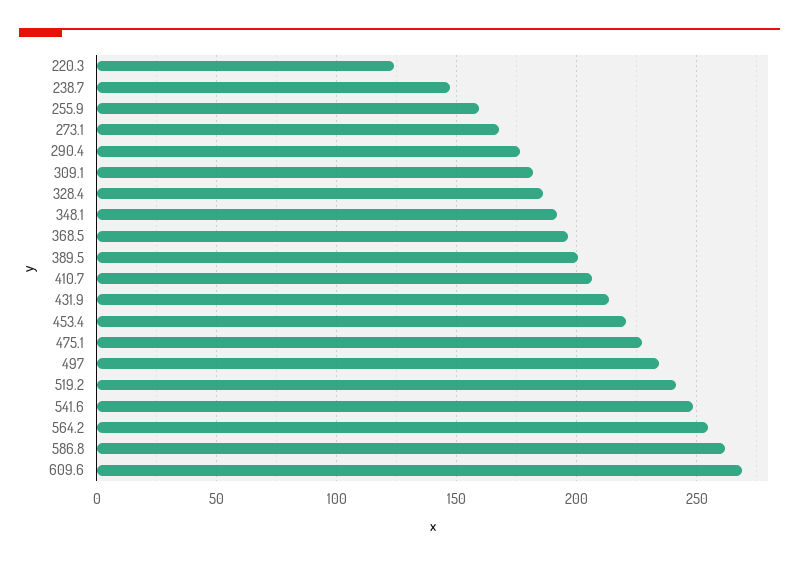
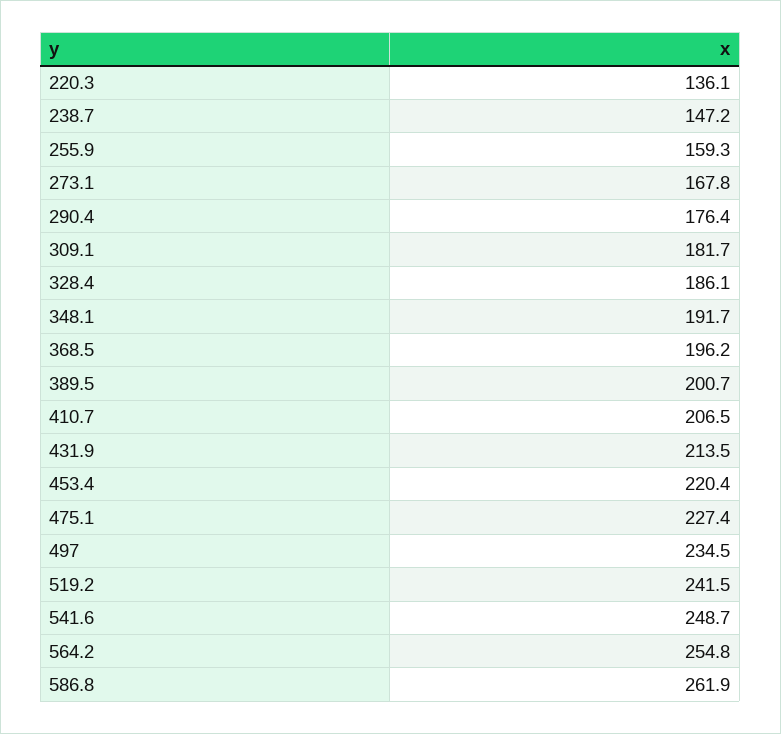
  {
-   "220.3": 125,
+   "220.3": 136.1,
    "238.7": 147.2,
    "255.9": 159.3,
    "273.1": 167.8,
    "290.4": 176.4,
    "309.1": 181.7,
    "328.4": 186.1,
    "348.1": 191.7,
    "368.5": 196.2,
    "389.5": 200.7,
    "410.7": 206.5,
    "431.9": 213.5,
    "453.4": 220.4,
    "475.1": 227.4,
    "497": 234.5,
    "519.2": 241.5,
    "541.6": 248.7,
    "564.2": 254.8,
-   "586.8": 261.9,
+   "586.8": 261.9
-   "609.6": 270
  }

